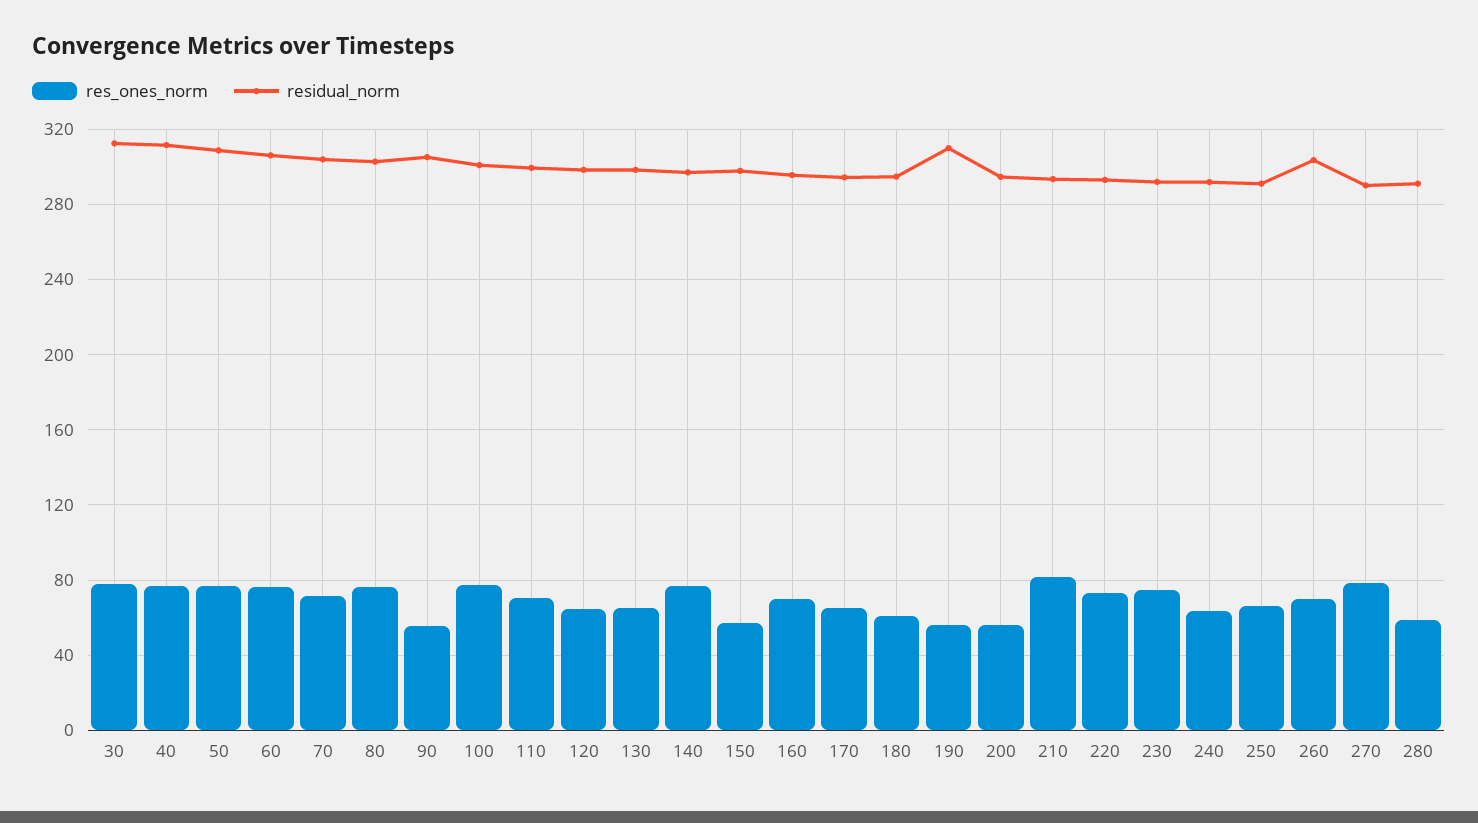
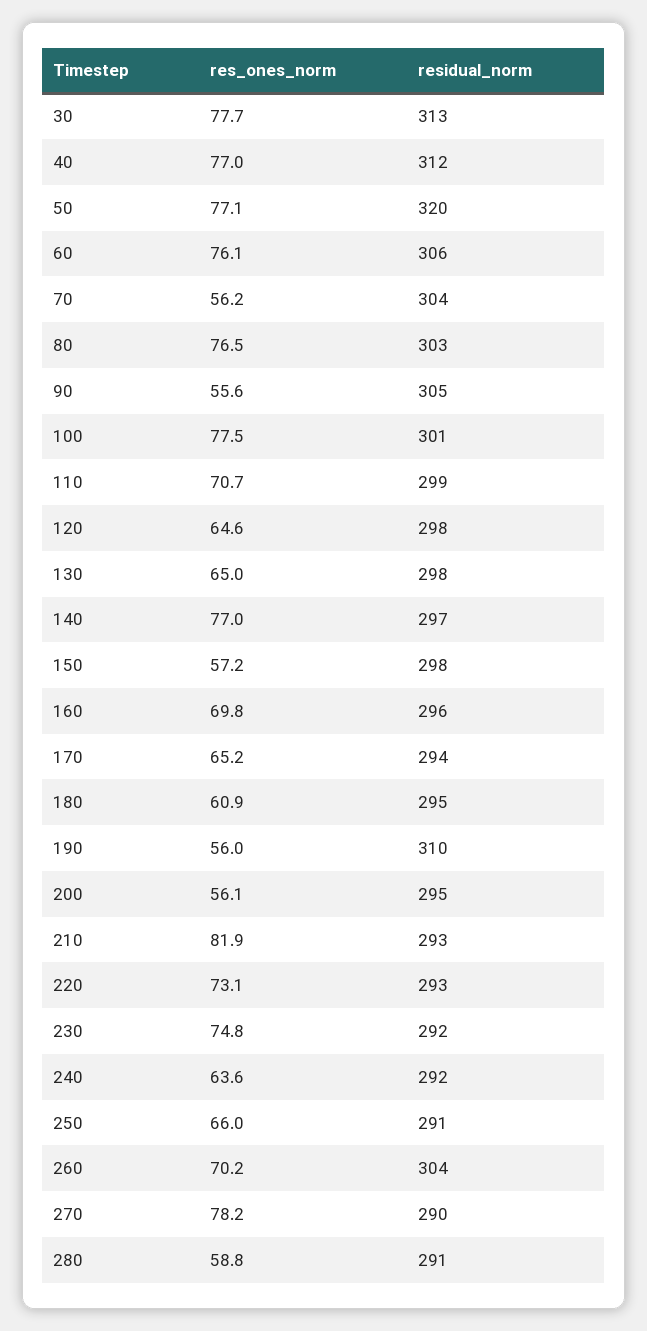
  {
    "res_ones_norm": {
      "30": 77.7,
      "40": 77,
      "50": 77.1,
      "60": 76.1,
-     "70": 70,
+     "70": 56.2,
      "80": 76.5,
      "90": 55.6,
      "100": 77.5,
      "110": 70.7,
      "120": 64.6,
      "130": 65,
      "140": 77,
      "150": 57.2,
      "160": 69.8,
      "170": 65.2,
      "180": 60.9,
      "190": 56,
      "200": 56.1,
      "210": 81.9,
      "220": 73.1,
      "230": 74.8,
      "240": 63.6,
      "250": 66,
      "260": 70.2,
      "270": 78.2,
      "280": 58.8
    },
    "residual_norm": {
      "30": 313,
      "40": 312,
-     "50": 310,
+     "50": 320,
      "60": 306,
      "70": 304,
      "80": 303,
      "90": 305,
      "100": 301,
      "110": 299,
      "120": 298,
      "130": 298,
      "140": 297,
      "150": 298,
      "160": 296,
      "170": 294,
      "180": 295,
      "190": 310,
      "200": 295,
      "210": 293,
      "220": 293,
      "230": 292,
      "240": 292,
      "250": 291,
      "260": 304,
      "270": 290,
      "280": 291
    }
  }

